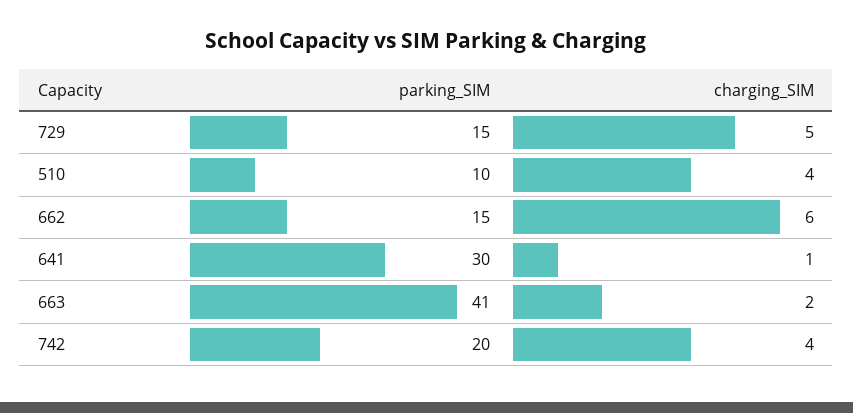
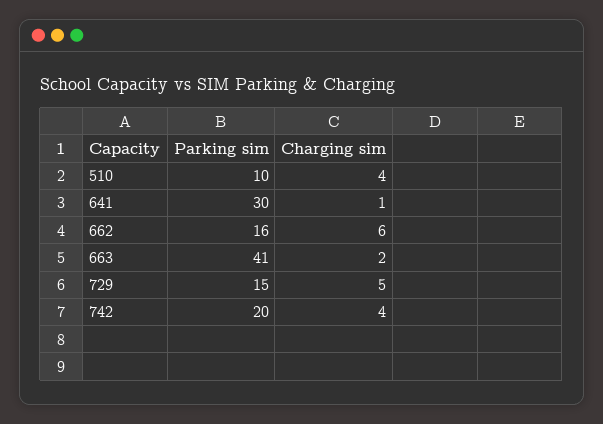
  {
    "parking_SIM": {
      "729": 15,
      "510": 10,
-     "662": 15,
+     "662": 16,
      "641": 30,
      "663": 41,
      "742": 20
    },
    "charging_SIM": {
      "729": 5,
      "510": 4,
      "662": 6,
      "641": 1,
      "663": 2,
      "742": 4
    }
  }

